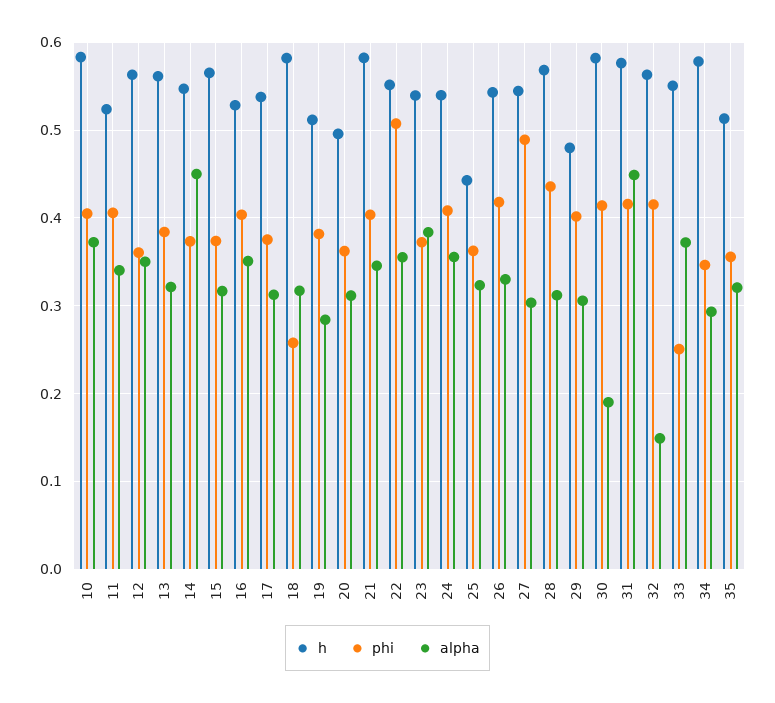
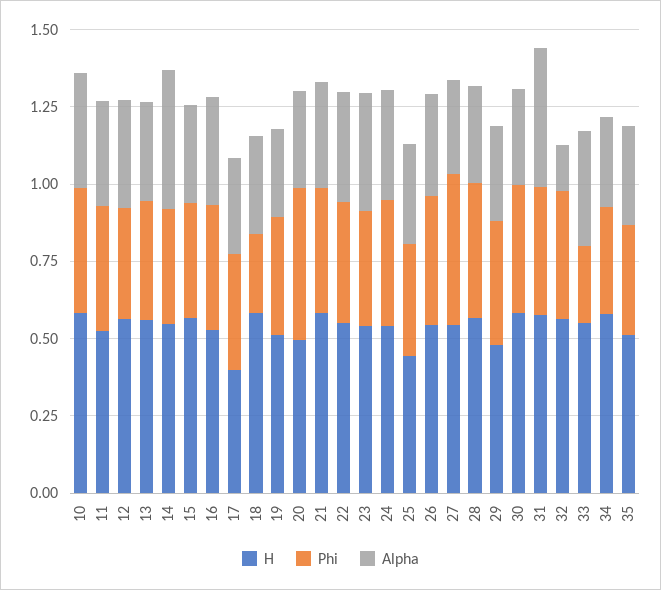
  {
    "h": {
      "10": 0.58,
      "11": 0.52,
      "12": 0.56,
      "13": 0.56,
      "14": 0.55,
      "15": 0.57,
      "16": 0.53,
-     "17": 0.54,
+     "17": 0.4,
      "18": 0.58,
      "19": 0.51,
      "20": 0.5,
      "21": 0.58,
      "22": 0.55,
      "23": 0.54,
      "24": 0.54,
      "25": 0.44,
      "26": 0.54,
      "27": 0.54,
      "28": 0.57,
      "29": 0.48,
      "30": 0.58,
      "31": 0.58,
      "32": 0.56,
      "33": 0.55,
      "34": 0.58,
      "35": 0.51
    },
    "phi": {
      "10": 0.4,
      "11": 0.41,
      "12": 0.36,
      "13": 0.38,
      "14": 0.37,
      "15": 0.37,
      "16": 0.4,
      "17": 0.38,
      "18": 0.26,
      "19": 0.38,
-     "20": 0.36,
+     "20": 0.5,
      "21": 0.4,
-     "22": 0.51,
+     "22": 0.4,
      "23": 0.37,
      "24": 0.41,
      "25": 0.36,
      "26": 0.42,
      "27": 0.49,
      "28": 0.44,
      "29": 0.4,
      "30": 0.41,
      "31": 0.42,
      "32": 0.42,
      "33": 0.25,
      "34": 0.35,
      "35": 0.36
    },
    "alpha": {
      "10": 0.37,
      "11": 0.34,
      "12": 0.35,
      "13": 0.32,
      "14": 0.45,
      "15": 0.32,
      "16": 0.35,
      "17": 0.31,
      "18": 0.32,
      "19": 0.28,
      "20": 0.31,
      "21": 0.35,
      "22": 0.36,
      "23": 0.38,
      "24": 0.36,
      "25": 0.32,
      "26": 0.33,
      "27": 0.3,
      "28": 0.31,
      "29": 0.31,
-     "30": 0.19,
+     "30": 0.3,
      "31": 0.45,
      "32": 0.15,
      "33": 0.37,
      "34": 0.29,
      "35": 0.32
    }
  }

